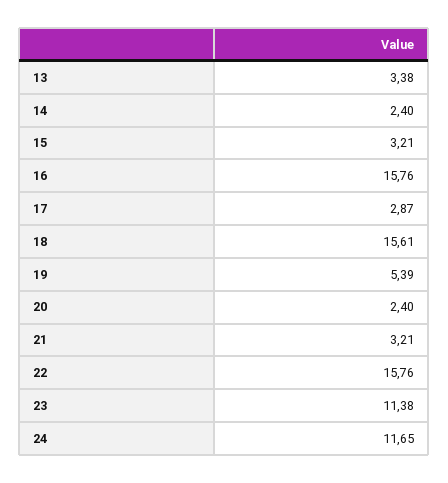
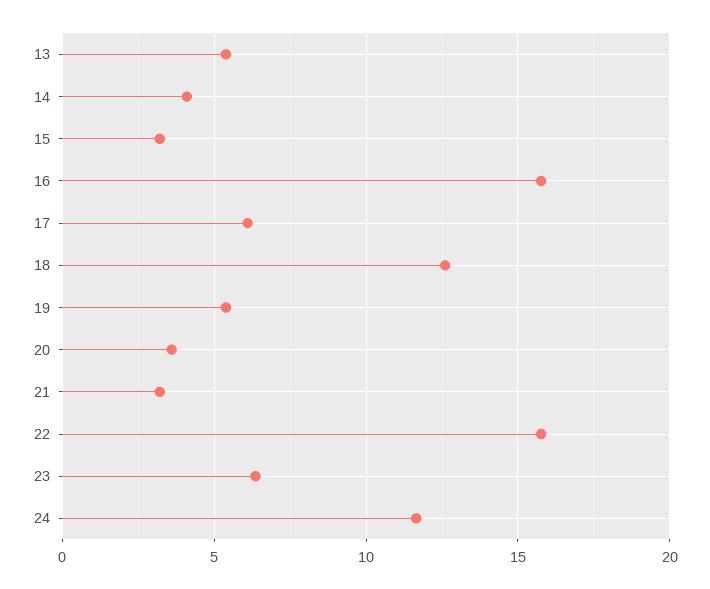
  {
-   "13": 3.38,
+   "13": 5.5,
-   "14": 2.4,
+   "14": 4,
    "15": 3.21,
    "16": 15.76,
-   "17": 2.87,
+   "17": 6,
-   "18": 15.61,
+   "18": 12.5,
    "19": 5.39,
-   "20": 2.4,
+   "20": 3.5,
    "21": 3.21,
    "22": 15.76,
-   "23": 11.38,
+   "23": 6.5,
    "24": 11.65
  }

